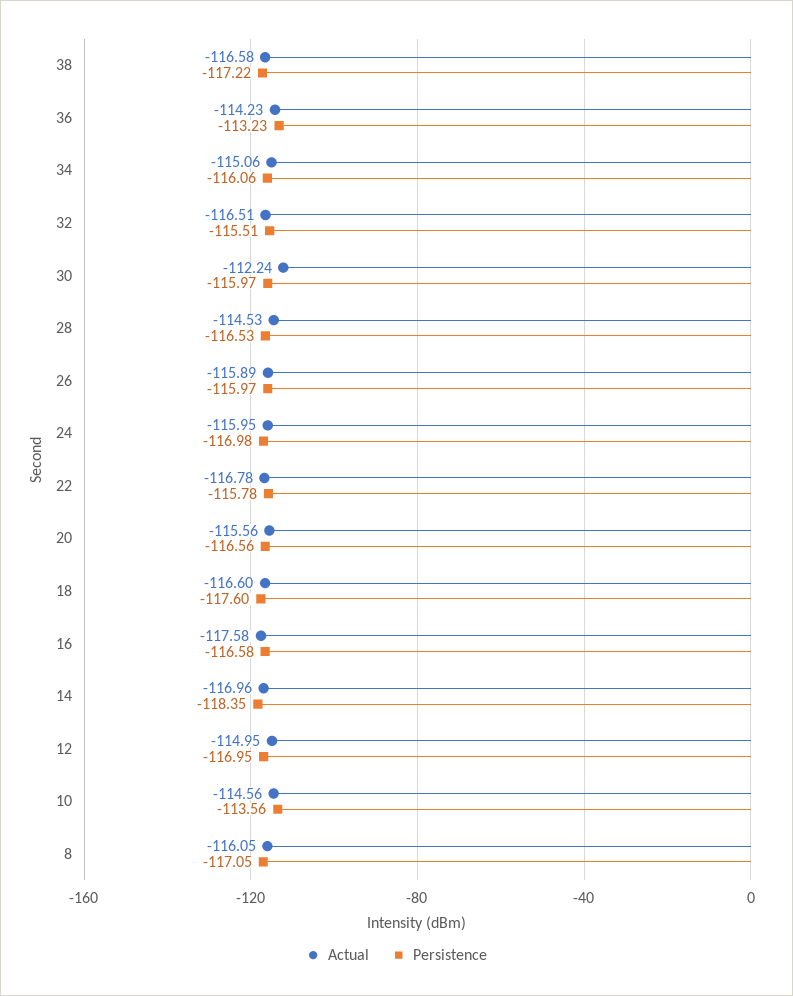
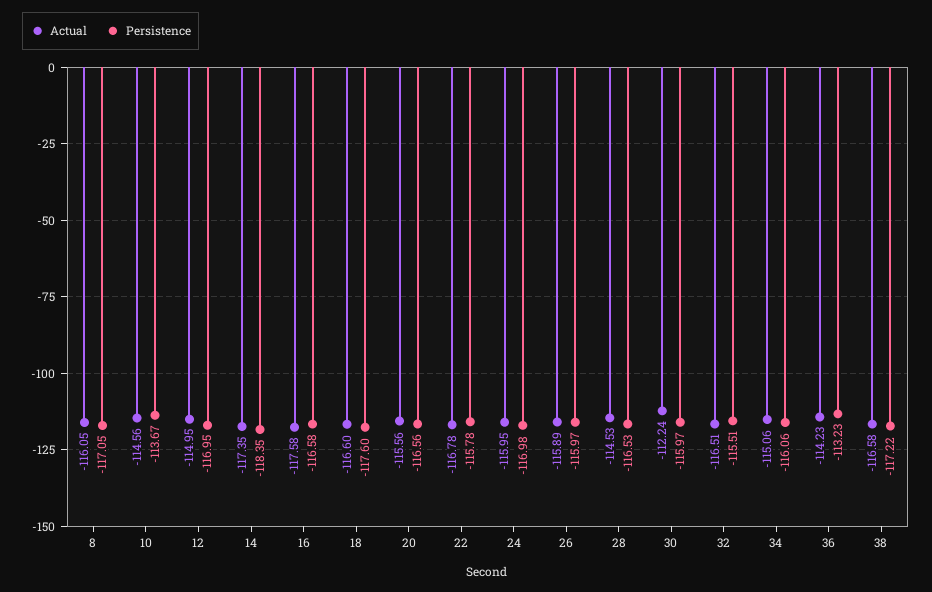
  {
    "Actual": {
      "38": -116.58,
      "36": -114.23,
      "34": -115.06,
      "32": -116.51,
      "30": -112.24,
      "28": -114.53,
      "26": -115.89,
      "24": -115.95,
      "22": -116.78,
      "20": -115.56,
      "18": -116.6,
      "16": -117.58,
-     "14": -116.96,
+     "14": -117.35,
      "12": -114.95,
      "10": -114.56,
      "8": -116.05
    },
    "Persistence": {
      "38": -117.22,
      "36": -113.23,
      "34": -116.06,
      "32": -115.51,
      "30": -115.97,
      "28": -116.53,
      "26": -115.97,
      "24": -116.98,
      "22": -115.78,
      "20": -116.56,
      "18": -117.6,
      "16": -116.58,
      "14": -118.35,
      "12": -116.95,
-     "10": -113.56,
+     "10": -113.67,
      "8": -117.05
    }
  }

